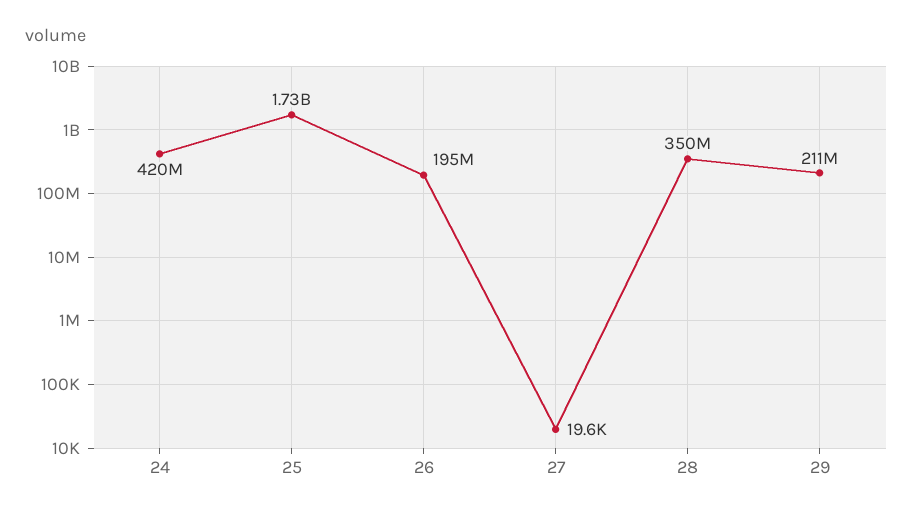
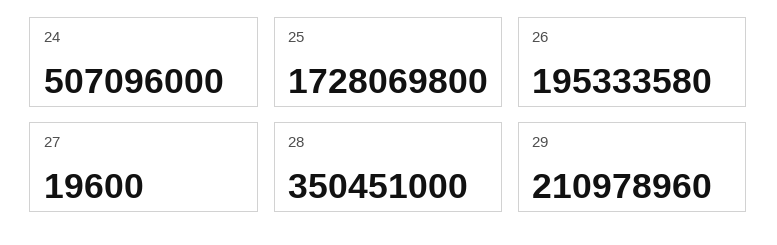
  {
-   "24": 420000000,
+   "24": 507096000,
    "25": 1728069800,
    "26": 195333580,
    "27": 19600,
    "28": 350451000,
    "29": 210978960
  }

